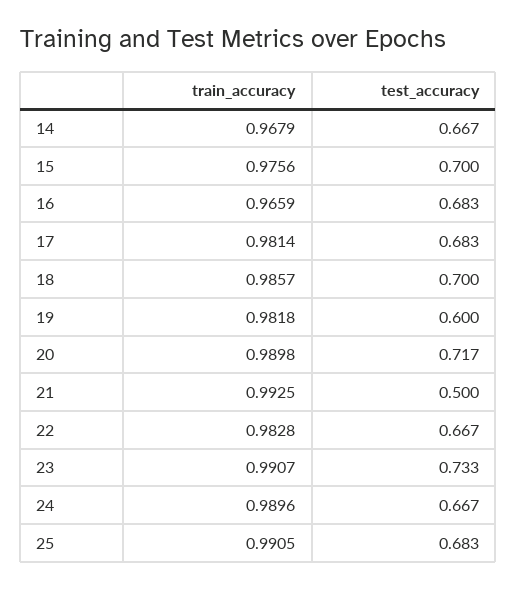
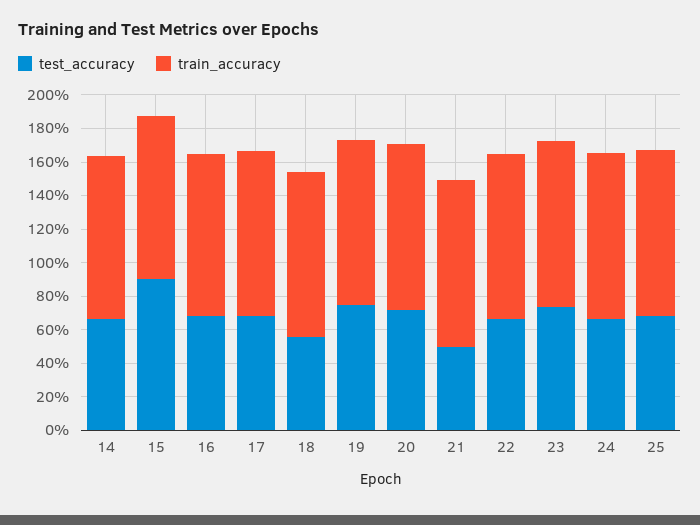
  {
    "train_accuracy": {
      "14": 0.9679,
      "15": 0.9756,
      "16": 0.9659,
      "17": 0.9814,
      "18": 0.9857,
      "19": 0.9818,
      "20": 0.9898,
      "21": 0.9925,
      "22": 0.9828,
      "23": 0.9907,
      "24": 0.9896,
      "25": 0.9905
    },
    "test_accuracy": {
      "14": 0.667,
-     "15": 0.7,
+     "15": 0.9,
      "16": 0.683,
      "17": 0.683,
-     "18": 0.7,
+     "18": 0.55,
-     "19": 0.6,
+     "19": 0.75,
      "20": 0.717,
      "21": 0.5,
      "22": 0.667,
      "23": 0.733,
      "24": 0.667,
      "25": 0.683
    }
  }

